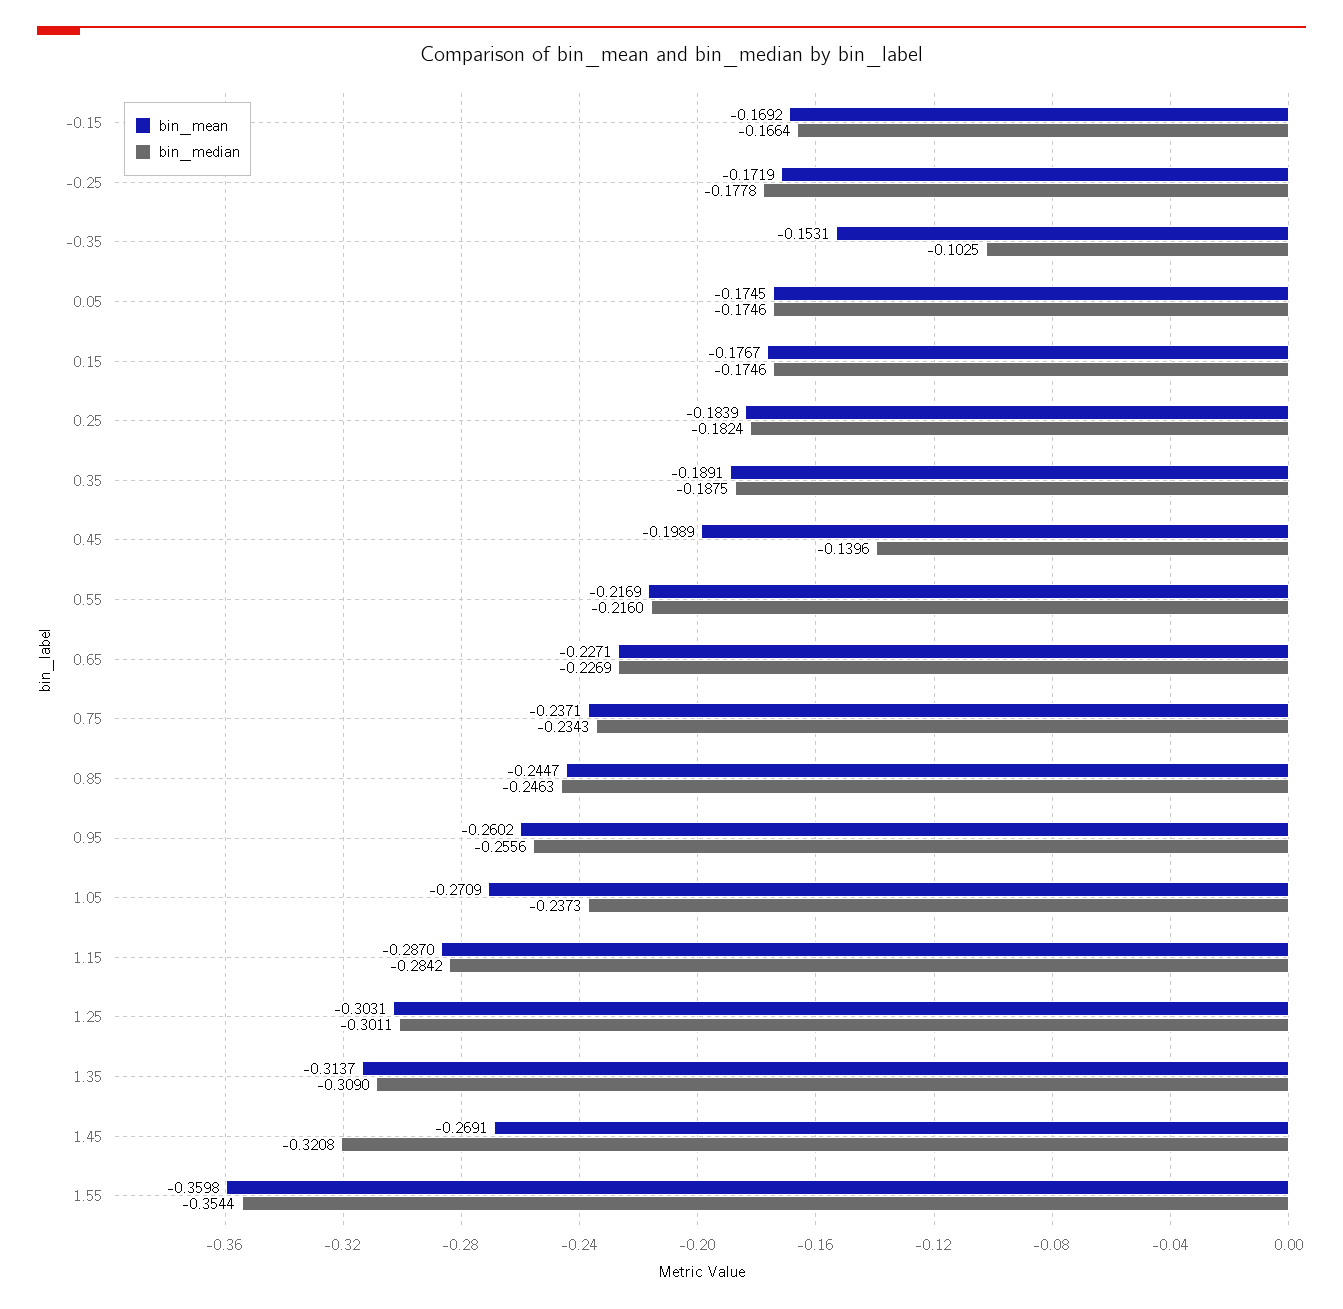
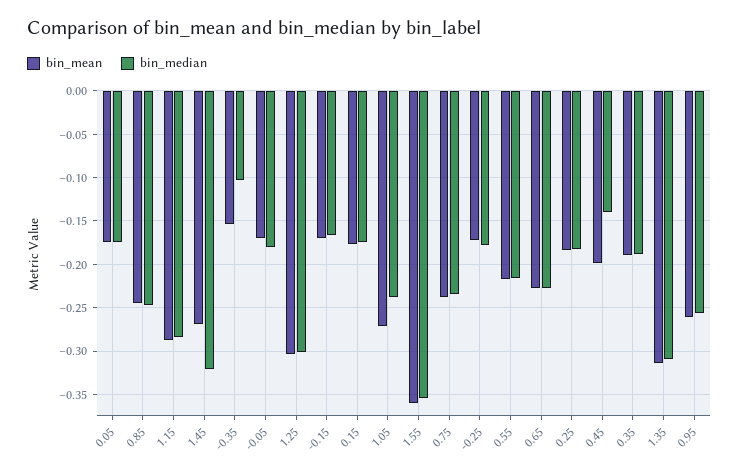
  {
    "bin_mean": {
      "-0.15": -0.1692,
      "-0.25": -0.1719,
      "-0.35": -0.1531,
      "0.05": -0.1745,
      "0.15": -0.1767,
      "0.25": -0.1839,
      "0.35": -0.1891,
      "0.45": -0.1989,
      "0.55": -0.2169,
      "0.65": -0.2271,
      "0.75": -0.2371,
      "0.85": -0.2447,
      "0.95": -0.2602,
      "1.05": -0.2709,
      "1.15": -0.287,
      "1.25": -0.3031,
      "1.35": -0.3137,
      "1.45": -0.2691,
-     "1.55": -0.3598
+     "1.55": -0.3598,
+     "-0.05": -0.17
    },
    "bin_median": {
      "-0.15": -0.1664,
      "-0.25": -0.1778,
      "-0.35": -0.1025,
      "0.05": -0.1746,
      "0.15": -0.1746,
      "0.25": -0.1824,
      "0.35": -0.1875,
      "0.45": -0.1396,
      "0.55": -0.216,
      "0.65": -0.2269,
      "0.75": -0.2343,
      "0.85": -0.2463,
      "0.95": -0.2556,
      "1.05": -0.2373,
      "1.15": -0.2842,
      "1.25": -0.3011,
      "1.35": -0.309,
      "1.45": -0.3208,
-     "1.55": -0.3544
+     "1.55": -0.3544,
+     "-0.05": -0.18
    }
  }

